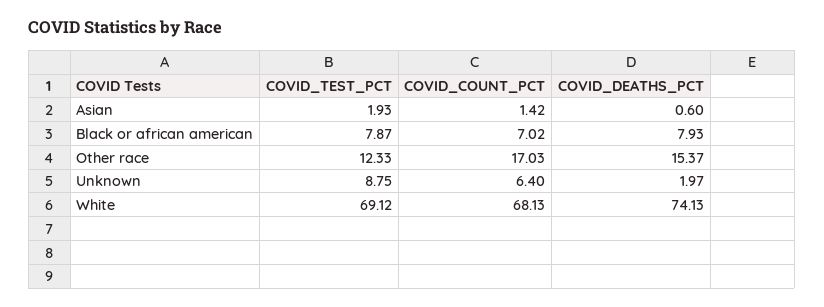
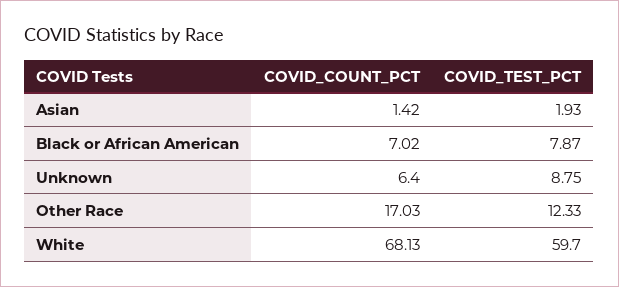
  {
    "COVID_TEST_PCT": {
      "Asian": 1.93,
      "Black or african american": 7.87,
      "Other race": 12.33,
      "Unknown": 8.75,
-     "White": 69.12
+     "White": 59.7
    },
    "COVID_COUNT_PCT": {
      "Asian": 1.42,
      "Black or african american": 7.02,
      "Other race": 17.03,
      "Unknown": 6.4,
      "White": 68.13
-   },
+   }
-   "COVID_DEATHS_PCT": {
-     "Asian": 0.6,
-     "Black or african american": 7.93,
-     "Other race": 15.37,
-     "Unknown": 1.97,
-     "White": 74.13
-   }
  }

